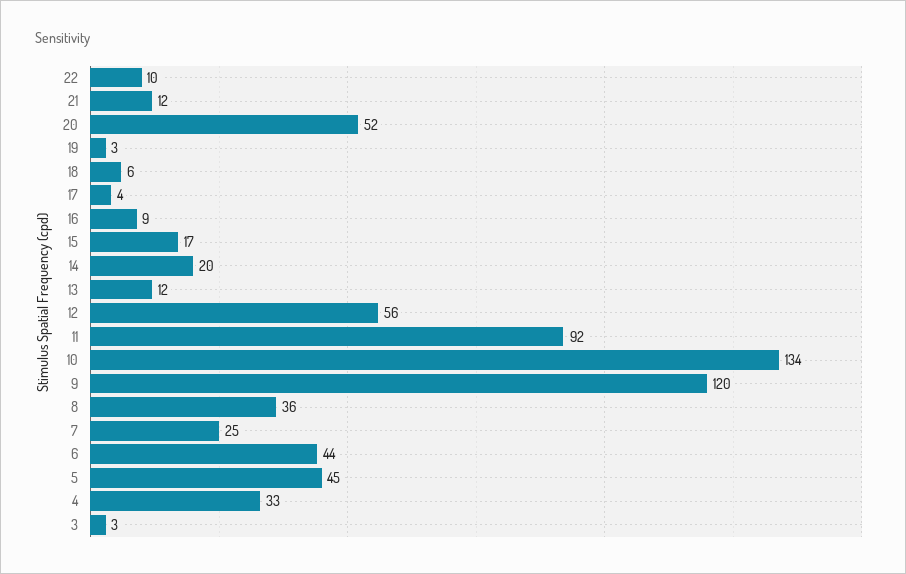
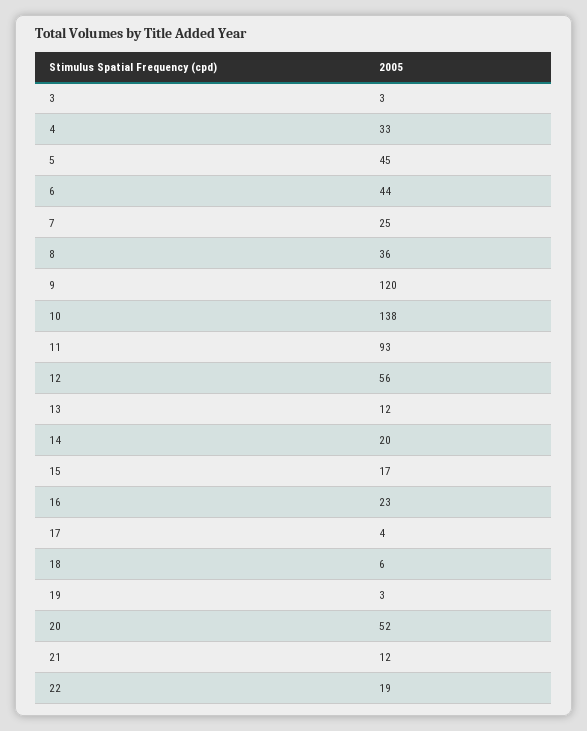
  {
-   "22": 10,
+   "22": 19,
    "21": 12,
    "20": 52,
    "19": 3,
    "18": 6,
    "17": 4,
-   "16": 9,
+   "16": 23,
    "15": 17,
    "14": 20,
    "13": 12,
    "12": 56,
-   "11": 92,
+   "11": 93,
-   "10": 134,
+   "10": 138,
    "9": 120,
    "8": 36,
    "7": 25,
    "6": 44,
    "5": 45,
    "4": 33,
    "3": 3
  }

